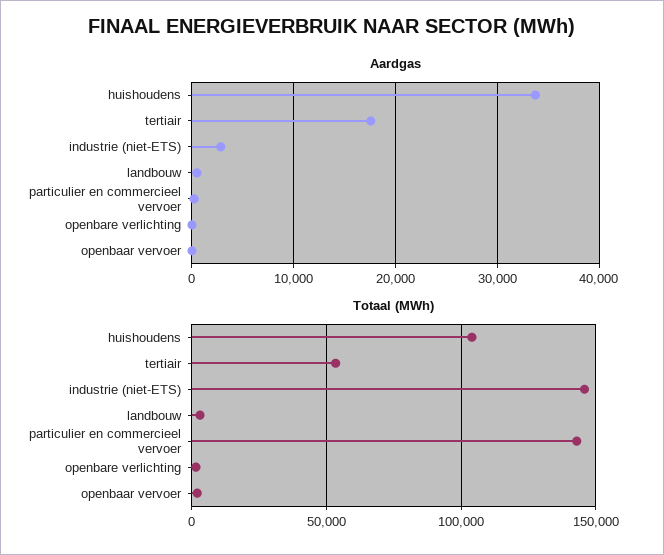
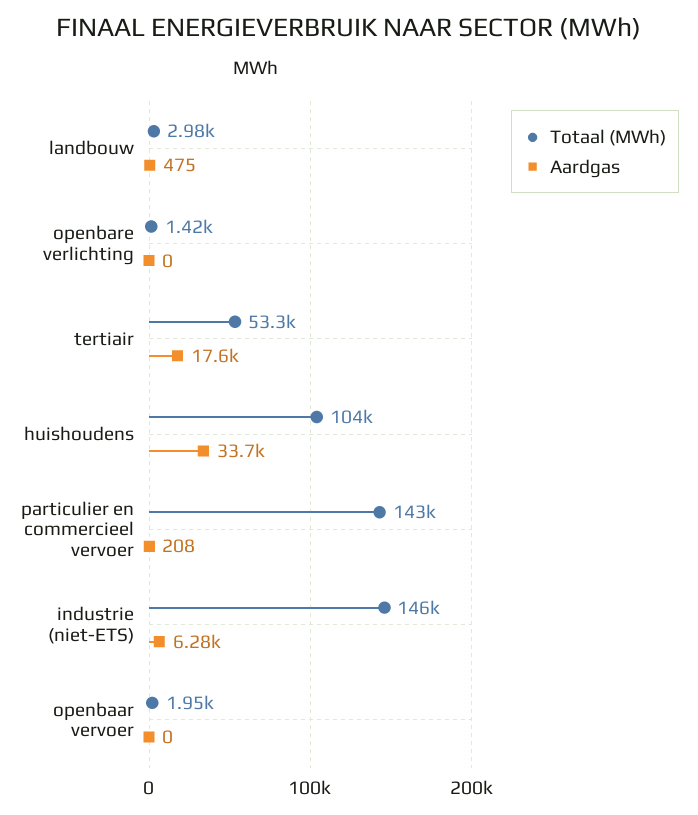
  {
    "Aardgas": {
      "huishoudens": 33700,
      "tertiair": 17600,
-     "industrie (niet-ETS)": 3000,
+     "industrie (niet-ETS)": 6280,
      "landbouw": 475,
      "particulier en commercieel vervoer": 208,
      "openbare verlichting": 0,
      "openbaar vervoer": 0
    },
    "Totaal (MWh)": {
      "huishoudens": 104000,
      "tertiair": 53300,
      "industrie (niet-ETS)": 146000,
      "landbouw": 2980,
      "particulier en commercieel vervoer": 143000,
      "openbare verlichting": 1420,
      "openbaar vervoer": 1950
    }
  }

